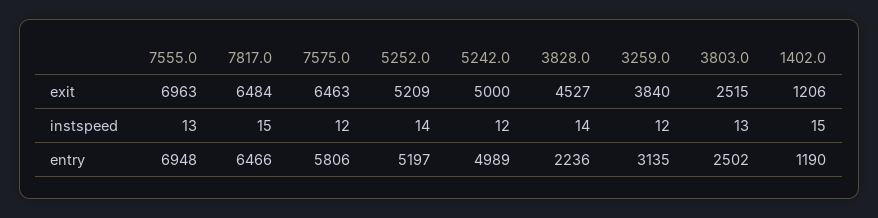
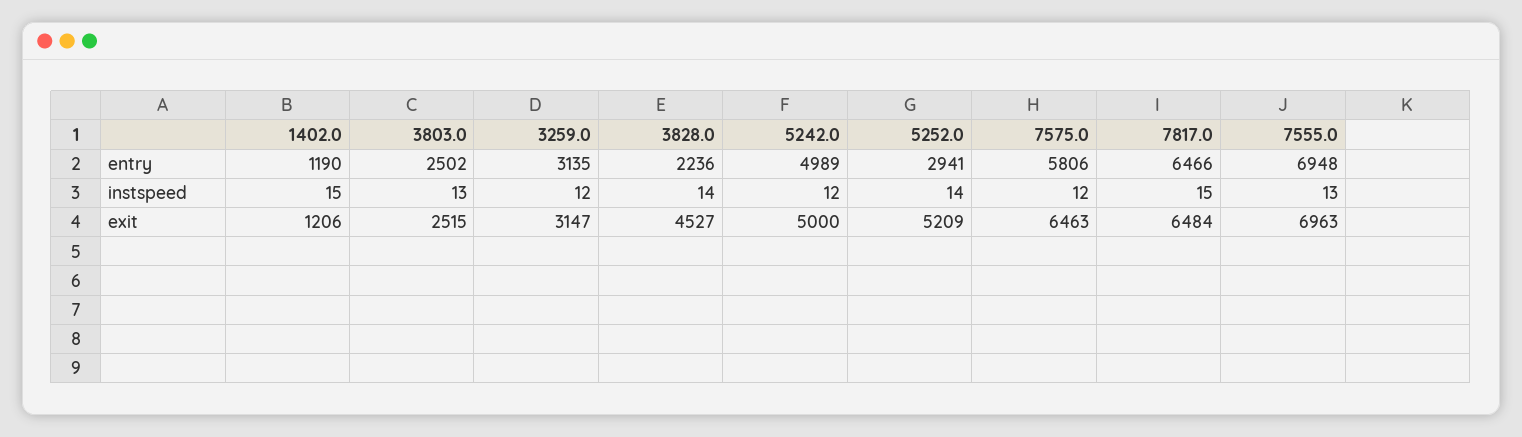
  {
    "7555.0": {
      "exit": 6963,
      "instspeed": 13,
      "entry": 6948
    },
    "7817.0": {
      "exit": 6484,
      "instspeed": 15,
      "entry": 6466
    },
    "7575.0": {
      "exit": 6463,
      "instspeed": 12,
      "entry": 5806
    },
    "5252.0": {
      "exit": 5209,
      "instspeed": 14,
-     "entry": 5197
+     "entry": 2941
    },
    "5242.0": {
      "exit": 5000,
      "instspeed": 12,
      "entry": 4989
    },
    "3828.0": {
      "exit": 4527,
      "instspeed": 14,
      "entry": 2236
    },
    "3259.0": {
-     "exit": 3840,
+     "exit": 3147,
      "instspeed": 12,
      "entry": 3135
    },
    "3803.0": {
      "exit": 2515,
      "instspeed": 13,
      "entry": 2502
    },
    "1402.0": {
      "exit": 1206,
      "instspeed": 15,
      "entry": 1190
    }
  }

